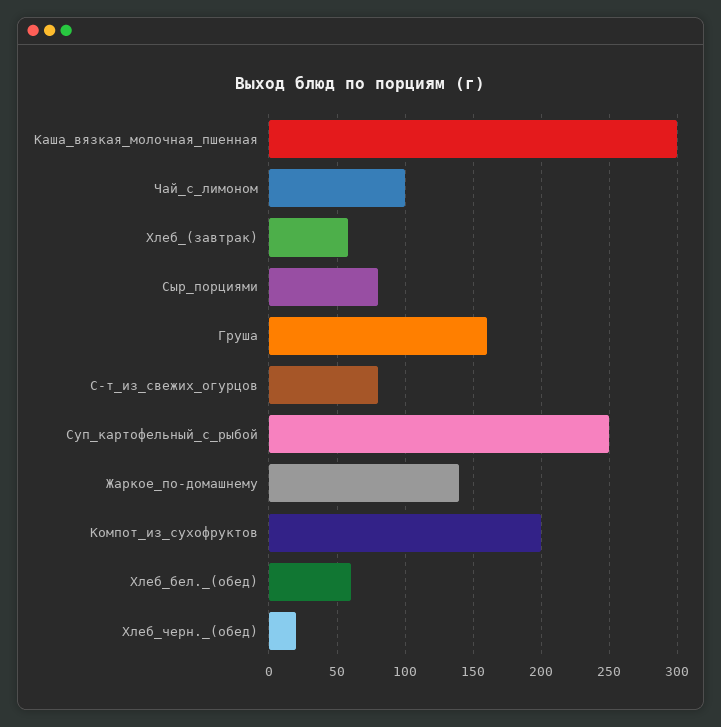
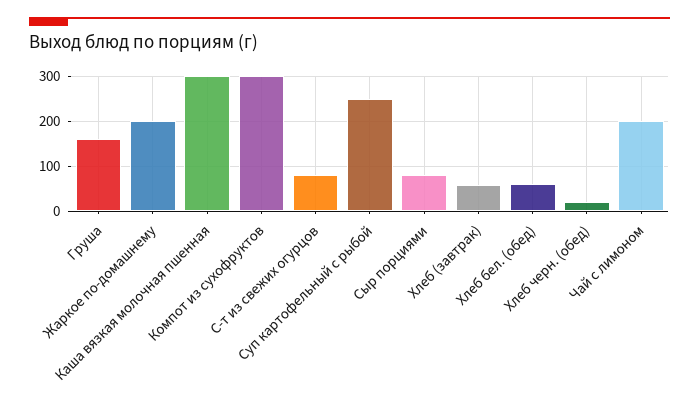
  {
    "Каша_вязкая_молочная_пшенная": 300,
-   "Чай_с_лимоном": 100,
+   "Чай_с_лимоном": 200,
    "Хлеб_(завтрак)": 60,
    "Сыр_порциями": 80,
    "Груша": 160,
    "С-т_из_свежих_огурцов": 80,
    "Суп_картофельный_с_рыбой": 250,
-   "Жаркое_по-домашнему": 140,
+   "Жаркое_по-домашнему": 200,
-   "Компот_из_сухофруктов": 200,
+   "Компот_из_сухофруктов": 300,
    "Хлеб_бел._(обед)": 60,
    "Хлеб_черн._(обед)": 20
  }

